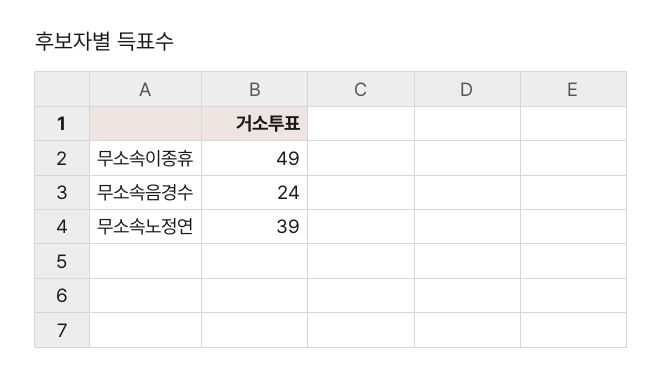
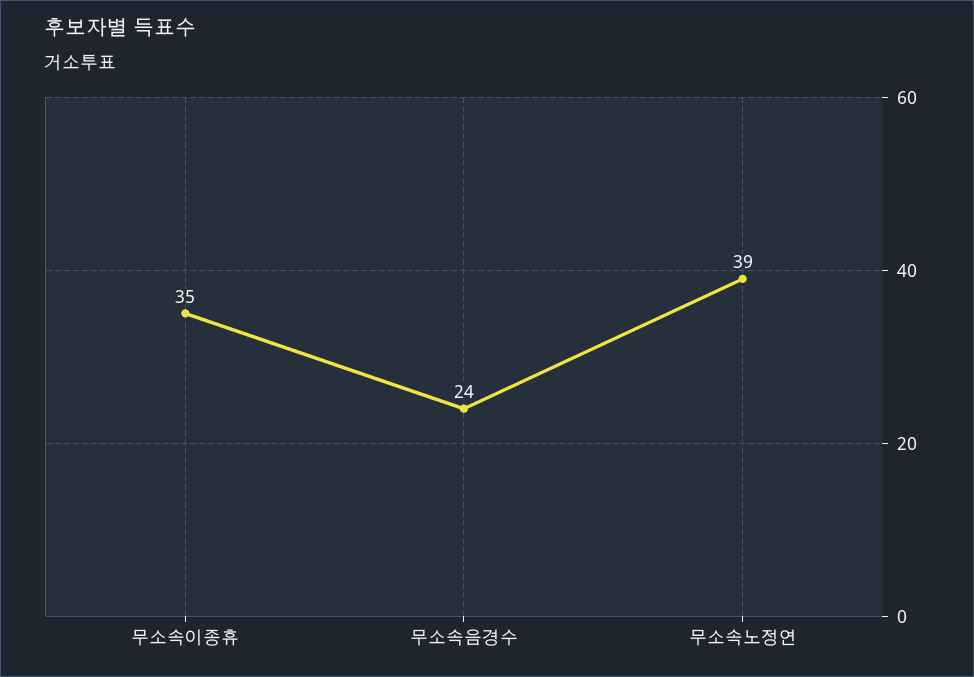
  {
-   "무소속이종휴": 49,
+   "무소속이종휴": 35,
    "무소속음경수": 24,
    "무소속노정연": 39
  }

